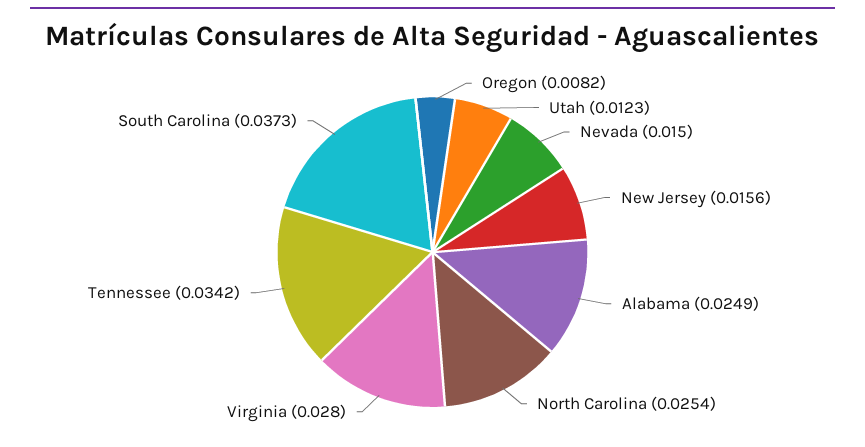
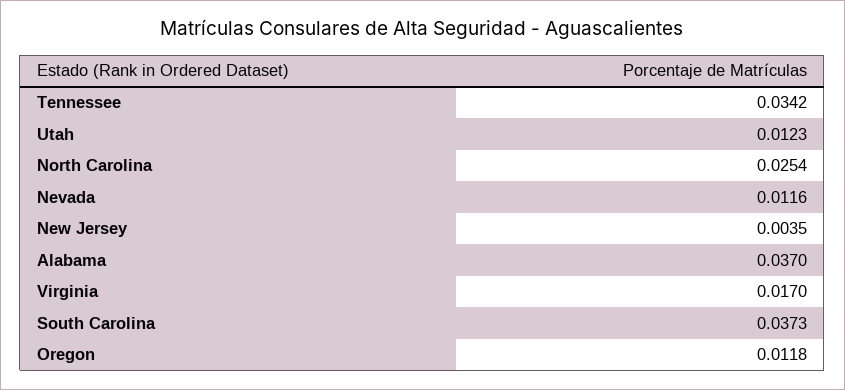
  {
-   "Oregon": 0.0082,
+   "Oregon": 0.0118,
    "Utah": 0.0123,
-   "Nevada": 0.015,
+   "Nevada": 0.0116,
-   "New Jersey": 0.0156,
+   "New Jersey": 0.0035,
-   "Alabama": 0.0249,
+   "Alabama": 0.037,
    "North Carolina": 0.0254,
-   "Virginia": 0.028,
+   "Virginia": 0.017,
    "Tennessee": 0.0342,
    "South Carolina": 0.0373
  }

